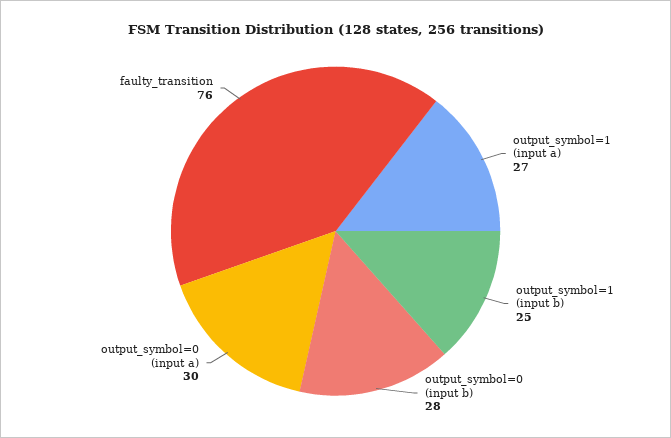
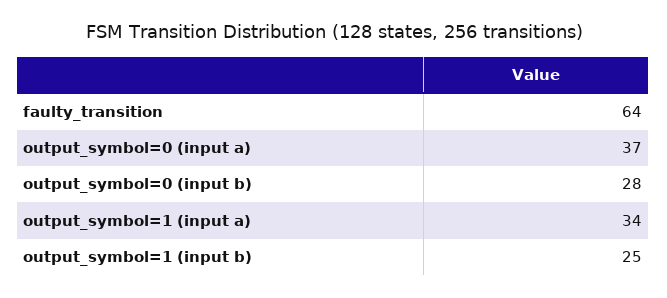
  {
-   "output_symbol=1 (input a)": 27,
+   "output_symbol=1 (input a)": 34,
    "output_symbol=1 (input b)": 25,
    "output_symbol=0 (input b)": 28,
-   "output_symbol=0 (input a)": 30,
+   "output_symbol=0 (input a)": 37,
-   "faulty_transition": 76
+   "faulty_transition": 64
  }

